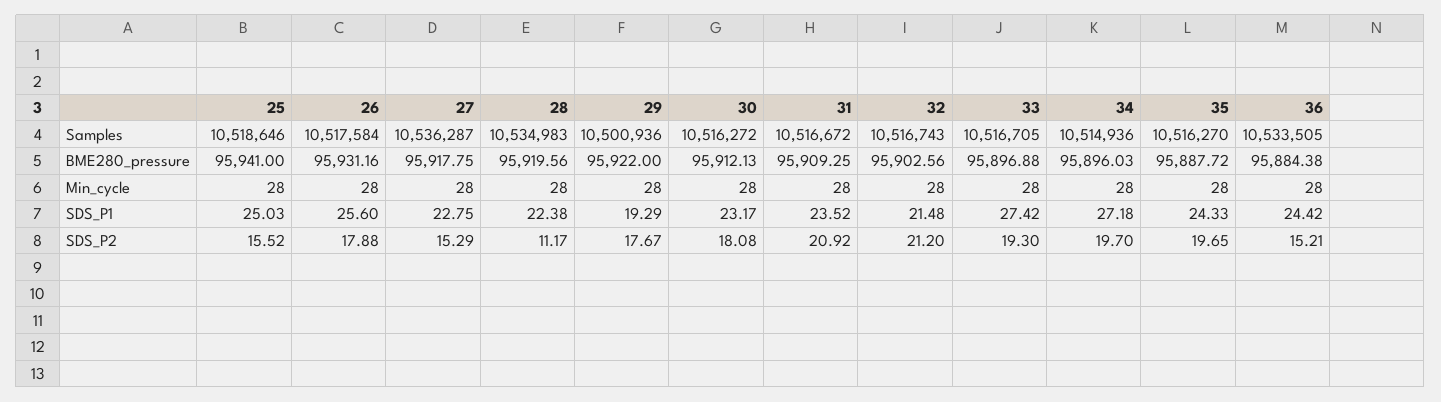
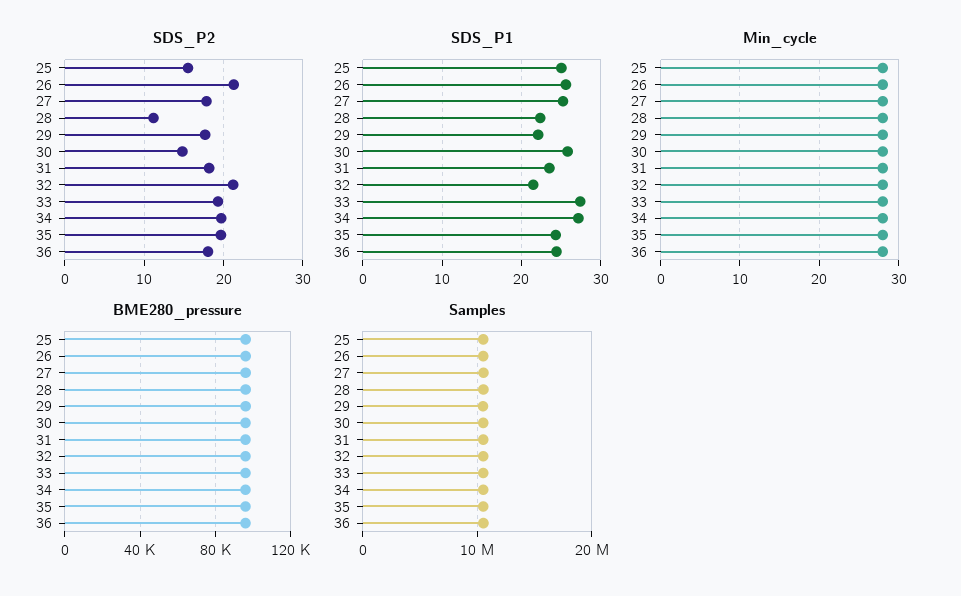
  {
    "Samples": {
      "25": 10518646,
      "26": 10517584,
      "27": 10536287,
      "28": 10534983,
      "29": 10500936,
      "30": 10516272,
      "31": 10516672,
      "32": 10516743,
      "33": 10516705,
      "34": 10514936,
      "35": 10516270,
      "36": 10533505
    },
    "BME280_pressure": {
      "25": 95941,
      "26": 95931.16,
      "27": 95917.75,
      "28": 95919.56,
      "29": 95922,
      "30": 95912.13,
      "31": 95909.25,
      "32": 95902.56,
      "33": 95896.88,
      "34": 95896.03,
      "35": 95887.72,
      "36": 95884.38
    },
    "Min_cycle": {
      "25": 28,
      "26": 28,
      "27": 28,
      "28": 28,
      "29": 28,
      "30": 28,
      "31": 28,
      "32": 28,
      "33": 28,
      "34": 28,
      "35": 28,
      "36": 28
    },
    "SDS_P1": {
      "25": 25.03,
      "26": 25.6,
-     "27": 22.75,
+     "27": 25,
      "28": 22.38,
-     "29": 19.29,
+     "29": 22,
-     "30": 23.17,
+     "30": 26,
      "31": 23.52,
      "32": 21.48,
      "33": 27.42,
      "34": 27.18,
      "35": 24.33,
      "36": 24.42
    },
    "SDS_P2": {
      "25": 15.52,
-     "26": 17.88,
+     "26": 21,
-     "27": 15.29,
+     "27": 18,
      "28": 11.17,
      "29": 17.67,
-     "30": 18.08,
+     "30": 15,
-     "31": 20.92,
+     "31": 18,
      "32": 21.2,
      "33": 19.3,
      "34": 19.7,
      "35": 19.65,
-     "36": 15.21
+     "36": 18
    }
  }

